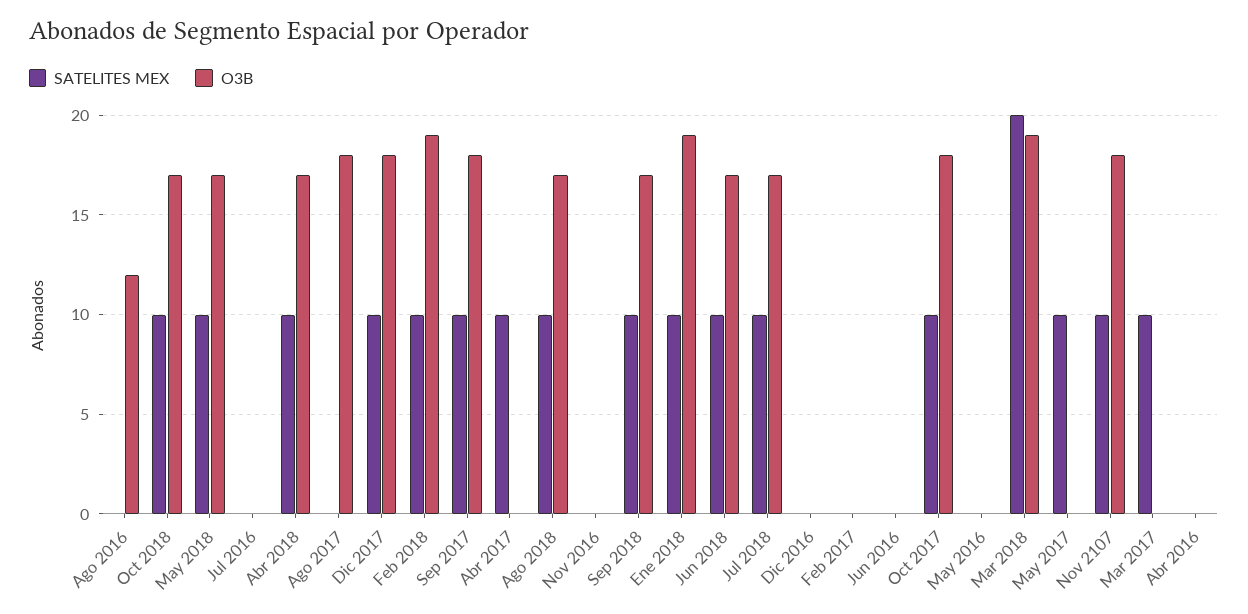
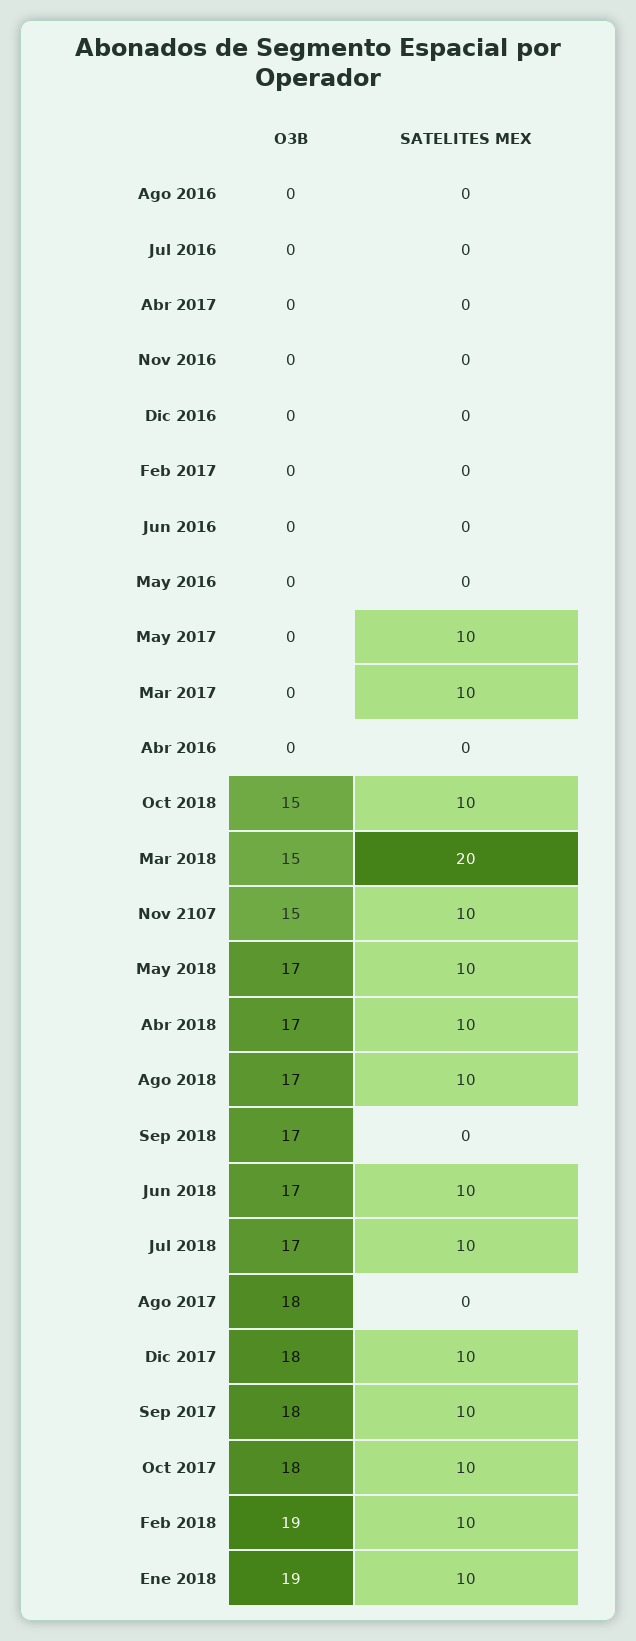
  {
    "SATELITES MEX": {
      "Ago 2016": 0,
      "Oct 2018": 10,
      "May 2018": 10,
      "Jul 2016": 0,
      "Abr 2018": 10,
      "Ago 2017": 0,
      "Dic 2017": 10,
      "Feb 2018": 10,
      "Sep 2017": 10,
-     "Abr 2017": 10,
+     "Abr 2017": 0,
      "Ago 2018": 10,
      "Nov 2016": 0,
-     "Sep 2018": 10,
+     "Sep 2018": 0,
      "Ene 2018": 10,
      "Jun 2018": 10,
      "Jul 2018": 10,
      "Dic 2016": 0,
      "Feb 2017": 0,
      "Jun 2016": 0,
      "Oct 2017": 10,
      "May 2016": 0,
      "Mar 2018": 20,
      "May 2017": 10,
      "Nov 2107": 10,
      "Mar 2017": 10,
      "Abr 2016": 0
    },
    "O3B": {
-     "Ago 2016": 12,
+     "Ago 2016": 0,
-     "Oct 2018": 17,
+     "Oct 2018": 15,
      "May 2018": 17,
      "Jul 2016": 0,
      "Abr 2018": 17,
      "Ago 2017": 18,
      "Dic 2017": 18,
      "Feb 2018": 19,
      "Sep 2017": 18,
      "Abr 2017": 0,
      "Ago 2018": 17,
      "Nov 2016": 0,
      "Sep 2018": 17,
      "Ene 2018": 19,
      "Jun 2018": 17,
      "Jul 2018": 17,
      "Dic 2016": 0,
      "Feb 2017": 0,
      "Jun 2016": 0,
      "Oct 2017": 18,
      "May 2016": 0,
-     "Mar 2018": 19,
+     "Mar 2018": 15,
      "May 2017": 0,
-     "Nov 2107": 18,
+     "Nov 2107": 15,
      "Mar 2017": 0,
      "Abr 2016": 0
    }
  }

